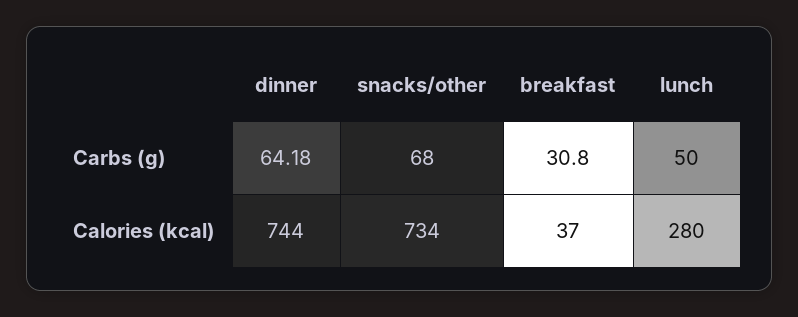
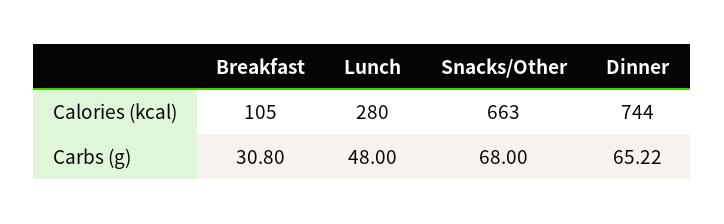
  {
    "dinner": {
-     "Carbs (g)": 64.18,
+     "Carbs (g)": 65.22,
      "Calories (kcal)": 744
    },
    "snacks/other": {
      "Carbs (g)": 68,
-     "Calories (kcal)": 734
+     "Calories (kcal)": 663
    },
    "breakfast": {
      "Carbs (g)": 30.8,
-     "Calories (kcal)": 37
+     "Calories (kcal)": 105
    },
    "lunch": {
-     "Carbs (g)": 50,
+     "Carbs (g)": 48,
      "Calories (kcal)": 280
    }
  }

